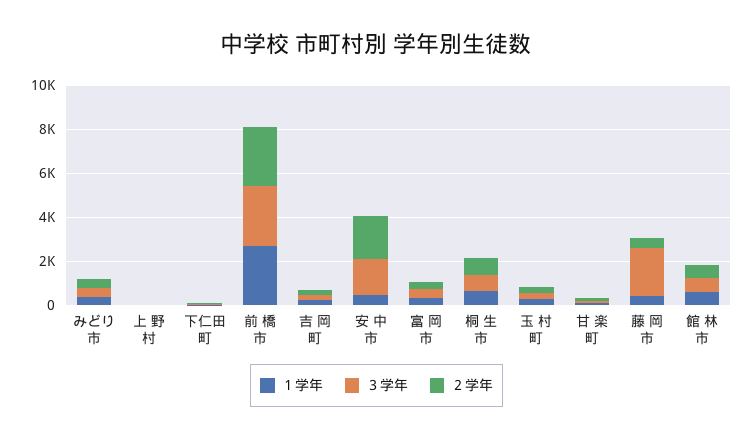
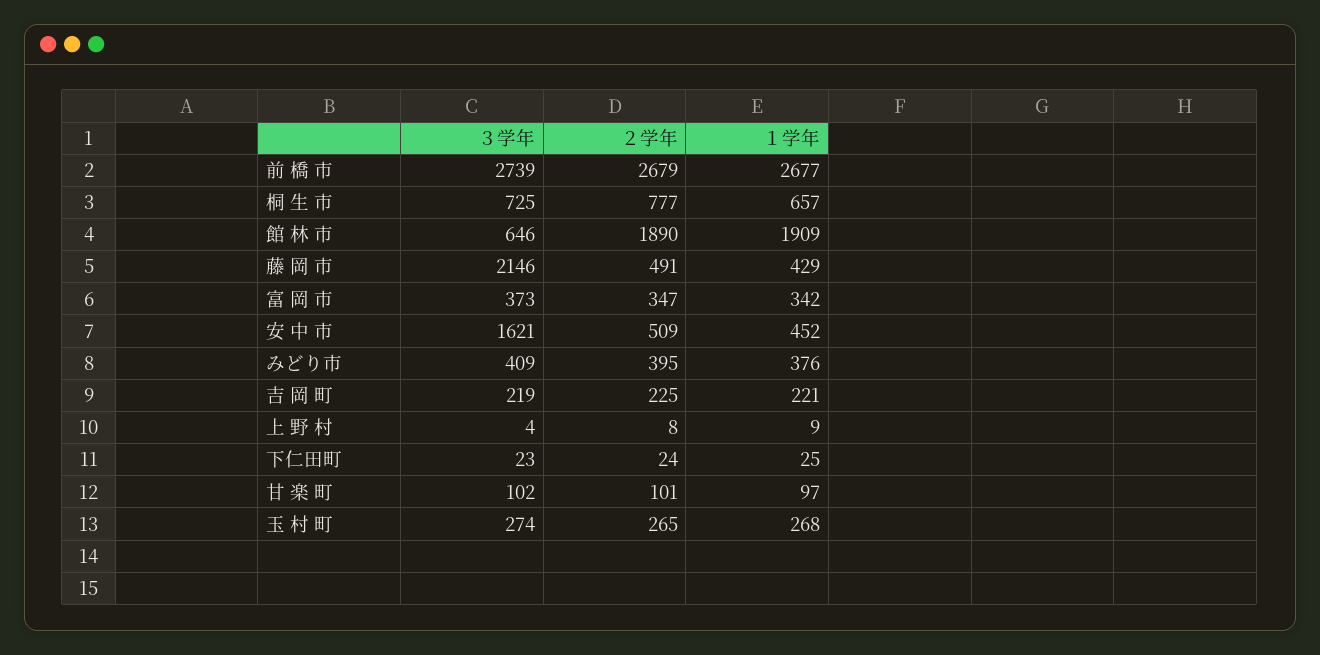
  {
    "１学年": {
      "みどり市": 376,
      "上 野 村": 9,
      "下仁田町": 25,
      "前 橋 市": 2677,
      "吉 岡 町": 221,
      "安 中 市": 452,
      "富 岡 市": 342,
      "桐 生 市": 657,
      "玉 村 町": 268,
      "甘 楽 町": 97,
      "藤 岡 市": 429,
-     "館 林 市": 500
+     "館 林 市": 1909
    },
    "３学年": {
      "みどり市": 409,
      "上 野 村": 4,
      "下仁田町": 23,
      "前 橋 市": 2739,
      "吉 岡 町": 219,
      "安 中 市": 1621,
      "富 岡 市": 373,
      "桐 生 市": 725,
      "玉 村 町": 274,
      "甘 楽 町": 102,
      "藤 岡 市": 2146,
      "館 林 市": 646
    },
    "２学年": {
      "みどり市": 395,
      "上 野 村": 8,
      "下仁田町": 24,
      "前 橋 市": 2679,
      "吉 岡 町": 225,
-     "安 中 市": 2000,
+     "安 中 市": 509,
      "富 岡 市": 347,
      "桐 生 市": 777,
      "玉 村 町": 265,
      "甘 楽 町": 101,
      "藤 岡 市": 491,
-     "館 林 市": 500
+     "館 林 市": 1890
    }
  }

